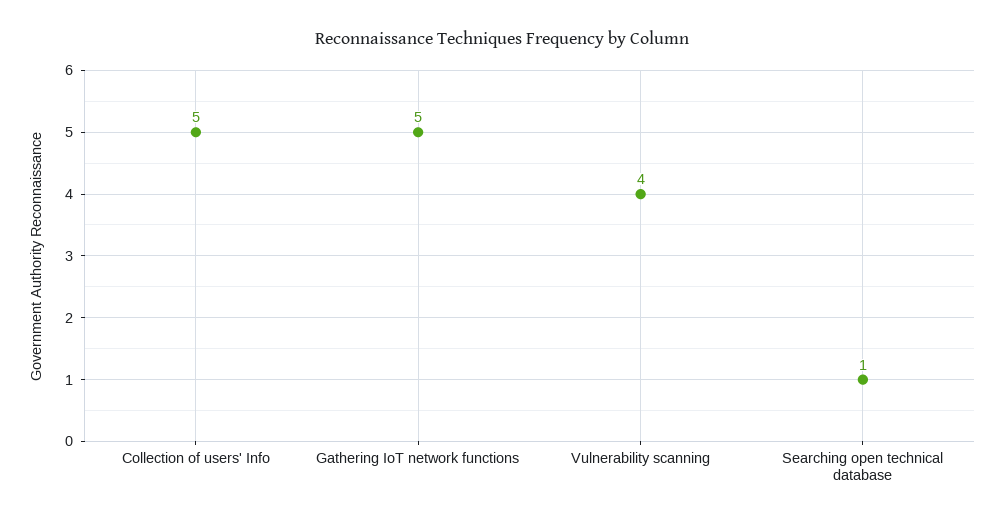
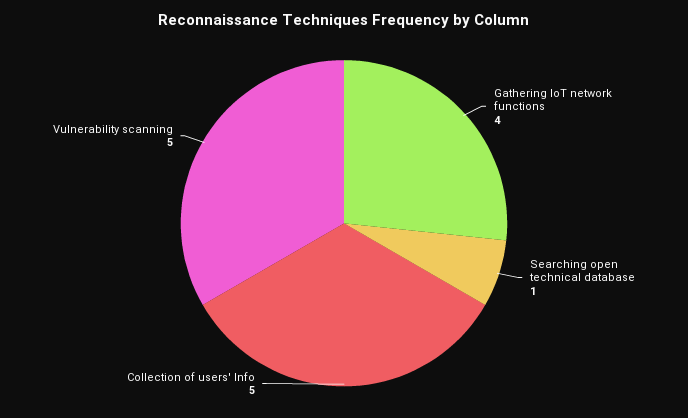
  {
    "Collection of users' Info": 5,
-   "Gathering IoT network functions": 5,
+   "Gathering IoT network functions": 4,
-   "Vulnerability scanning": 4,
+   "Vulnerability scanning": 5,
    "Searching open technical database": 1
  }

